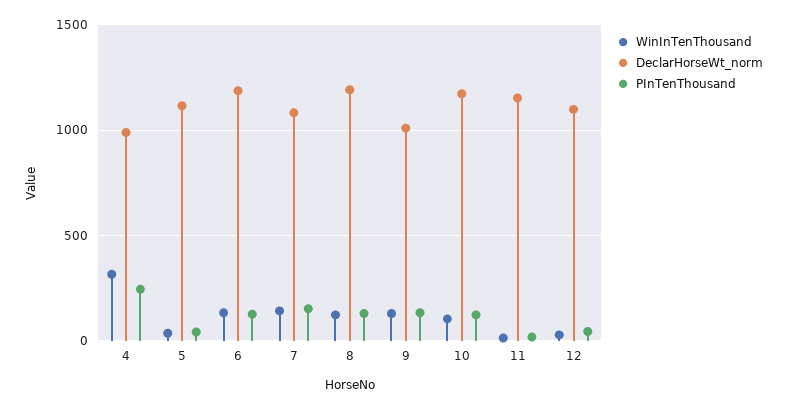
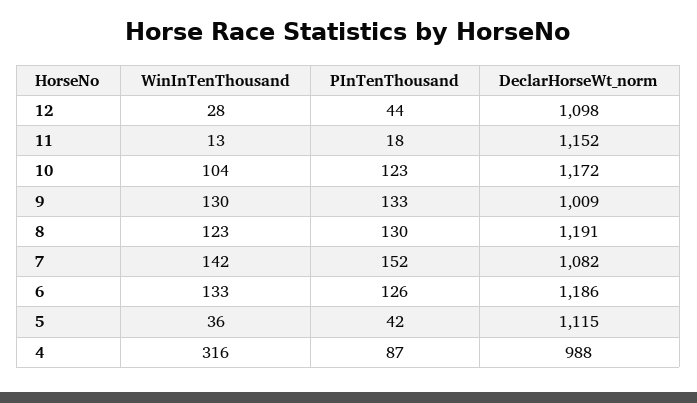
  {
    "WinInTenThousand": {
      "4": 316,
      "5": 36,
      "6": 133,
      "7": 142,
      "8": 123,
      "9": 130,
      "10": 104,
      "11": 13,
      "12": 28
    },
    "DeclarHorseWt_norm": {
      "4": 988,
      "5": 1115,
      "6": 1186,
      "7": 1082,
      "8": 1191,
      "9": 1009,
      "10": 1172,
      "11": 1152,
      "12": 1098
    },
    "PInTenThousand": {
-     "4": 250,
+     "4": 87,
      "5": 42,
      "6": 126,
      "7": 152,
      "8": 130,
      "9": 133,
      "10": 123,
      "11": 18,
      "12": 44
    }
  }

